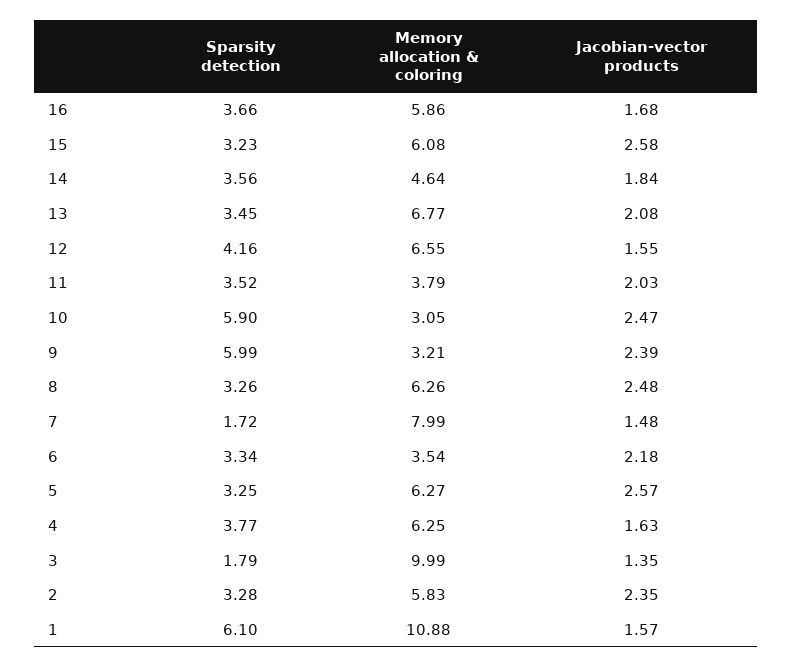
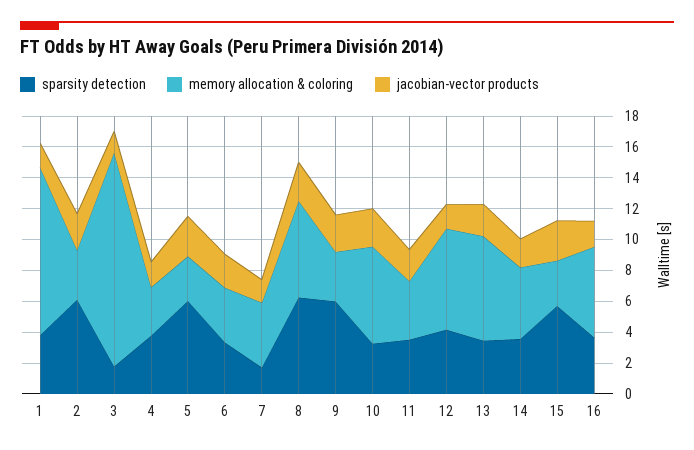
  {
    "Sparsity detection": {
      "16": 3.66,
-     "15": 3.23,
+     "15": 6,
      "14": 3.56,
      "13": 3.45,
      "12": 4.16,
      "11": 3.52,
-     "10": 5.9,
+     "10": 3,
      "9": 5.99,
-     "8": 3.26,
+     "8": 6,
      "7": 1.72,
      "6": 3.34,
-     "5": 3.25,
+     "5": 6,
      "4": 3.77,
      "3": 1.79,
-     "2": 3.28,
+     "2": 6,
-     "1": 6.1
+     "1": 4
    },
    "Memory allocation & coloring": {
      "16": 5.86,
-     "15": 6.08,
+     "15": 3,
      "14": 4.64,
      "13": 6.77,
      "12": 6.55,
      "11": 3.79,
-     "10": 3.05,
+     "10": 6,
      "9": 3.21,
      "8": 6.26,
-     "7": 7.99,
+     "7": 4,
      "6": 3.54,
-     "5": 6.27,
+     "5": 3,
-     "4": 6.25,
+     "4": 3,
-     "3": 9.99,
+     "3": 14,
-     "2": 5.83,
+     "2": 3,
      "1": 10.88
    },
    "Jacobian-vector products": {
      "16": 1.68,
      "15": 2.58,
      "14": 1.84,
      "13": 2.08,
      "12": 1.55,
      "11": 2.03,
      "10": 2.47,
      "9": 2.39,
      "8": 2.48,
      "7": 1.48,
      "6": 2.18,
      "5": 2.57,
      "4": 1.63,
      "3": 1.35,
      "2": 2.35,
      "1": 1.57
    }
  }

